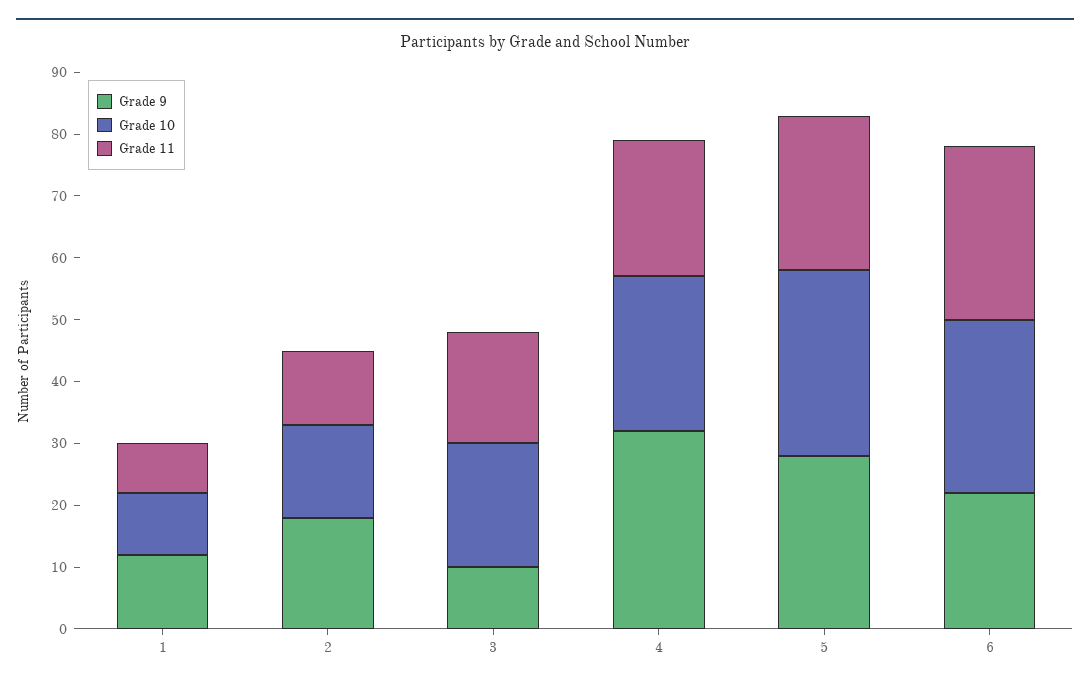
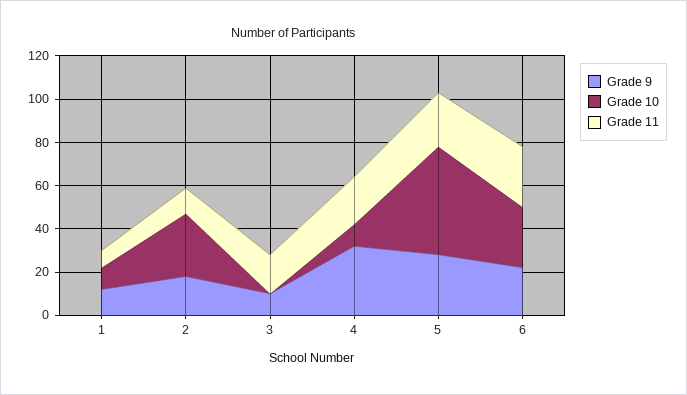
  {
    "Grade 9": {
      "1": 10,
      "2": 20,
      "3": 10,
      "4": 30,
      "5": 30,
      "6": 20
    },
    "Grade 10": {
      "1": 10,
-     "2": 15,
+     "2": 30,
-     "3": 20,
+     "3": 0,
-     "4": 25,
+     "4": 10,
-     "5": 30,
+     "5": 50,
      "6": 30
    },
    "Grade 11": {
      "1": 10,
      "2": 10,
      "3": 20,
      "4": 20,
      "5": 25,
      "6": 30
    }
  }

